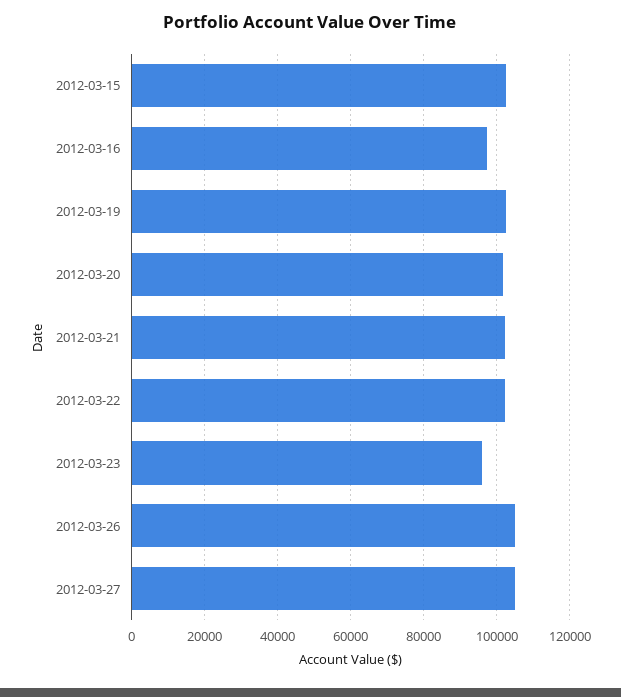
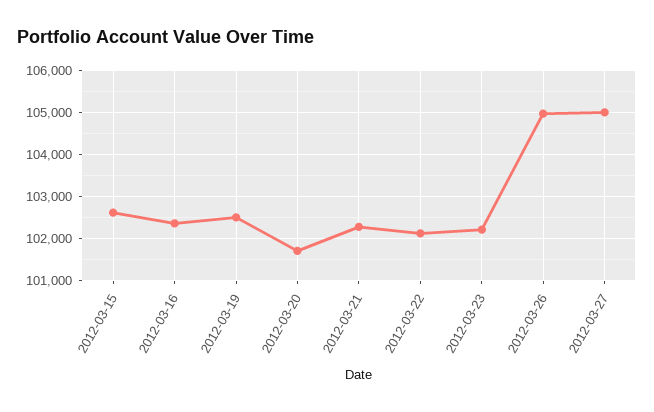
  {
    "2012-03-15": 102600,
-   "2012-03-16": 98000,
+   "2012-03-16": 102400,
    "2012-03-19": 102600,
    "2012-03-20": 101800,
    "2012-03-21": 102200,
    "2012-03-22": 102200,
-   "2012-03-23": 96000,
+   "2012-03-23": 102200,
    "2012-03-26": 105000,
    "2012-03-27": 105000
  }

